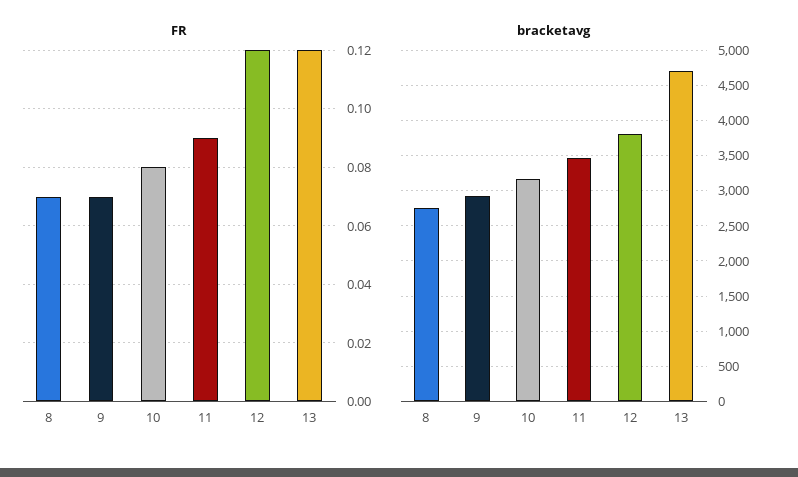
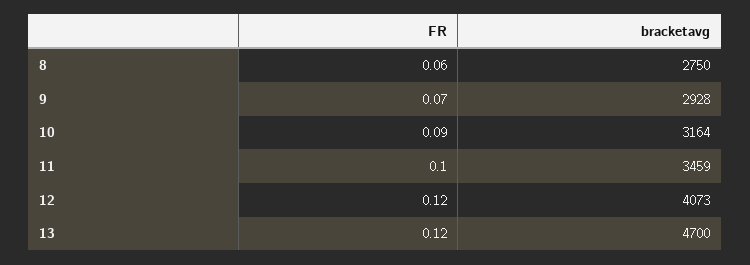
  {
    "FR": {
-     "8": 0.07,
+     "8": 0.06,
      "9": 0.07,
-     "10": 0.08,
+     "10": 0.09,
-     "11": 0.09,
+     "11": 0.1,
      "12": 0.12,
      "13": 0.12
    },
    "bracketavg": {
      "8": 2750,
      "9": 2928,
      "10": 3164,
      "11": 3459,
-     "12": 3800,
+     "12": 4073,
      "13": 4700
    }
  }

